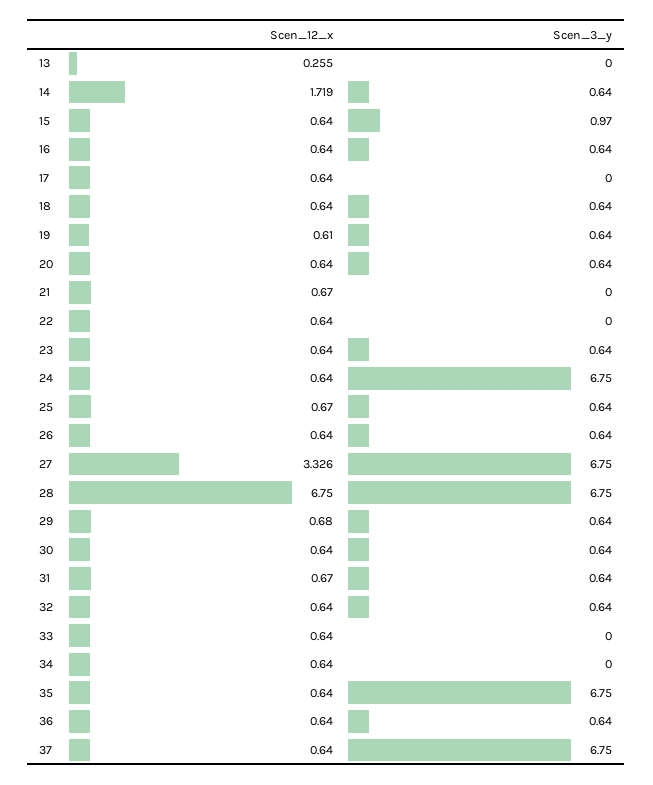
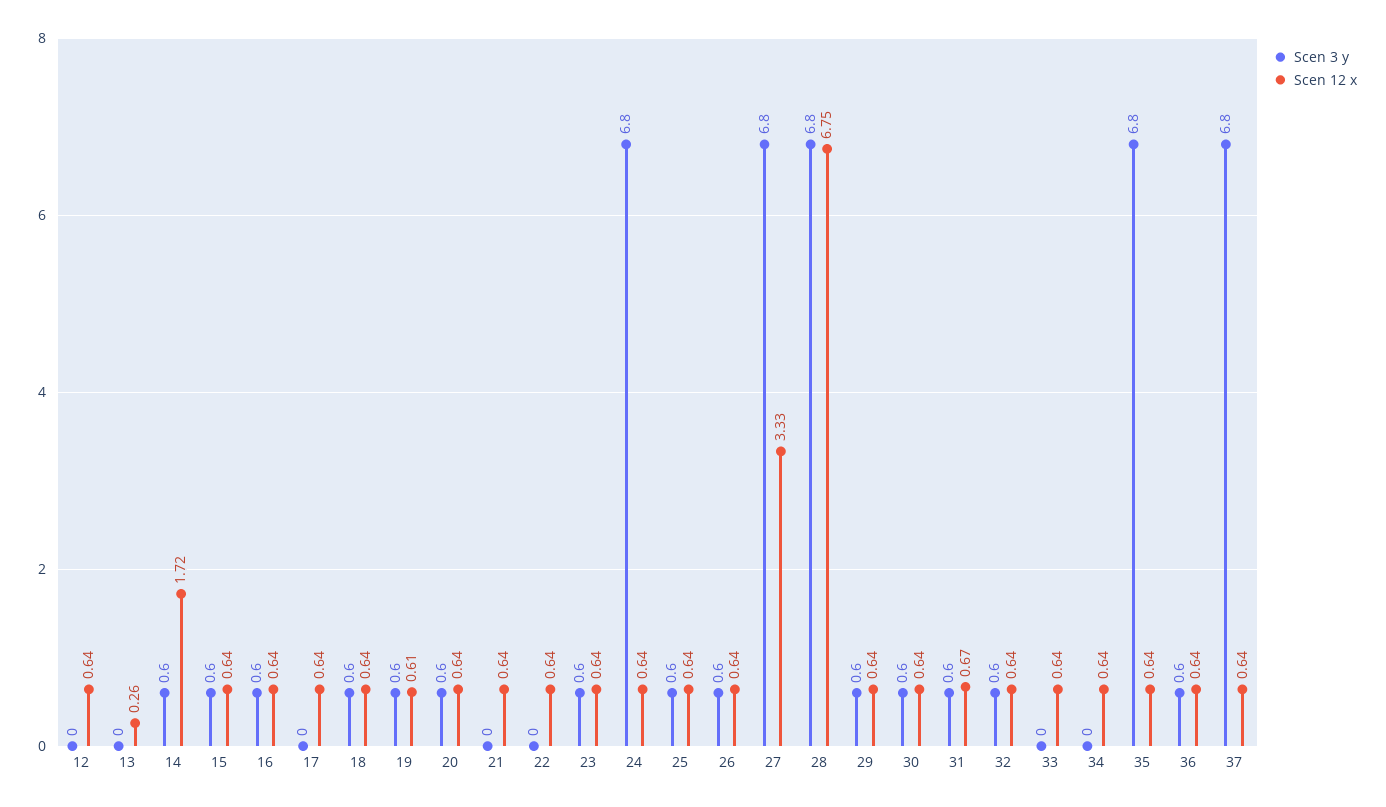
  {
    "Scen_12_x": {
      "13": 0.255,
      "14": 1.719,
      "15": 0.64,
      "16": 0.64,
      "17": 0.64,
      "18": 0.64,
      "19": 0.61,
      "20": 0.64,
-     "21": 0.67,
+     "21": 0.64,
      "22": 0.64,
      "23": 0.64,
      "24": 0.64,
-     "25": 0.67,
+     "25": 0.64,
      "26": 0.64,
      "27": 3.326,
      "28": 6.75,
-     "29": 0.68,
+     "29": 0.64,
      "30": 0.64,
      "31": 0.67,
      "32": 0.64,
      "33": 0.64,
      "34": 0.64,
      "35": 0.64,
      "36": 0.64,
-     "37": 0.64
+     "37": 0.64,
+     "12": 0.64
    },
    "Scen_3_y": {
      "13": 0,
      "14": 0.64,
-     "15": 0.97,
+     "15": 0.6,
      "16": 0.64,
      "17": 0,
      "18": 0.64,
      "19": 0.64,
      "20": 0.64,
      "21": 0,
      "22": 0,
      "23": 0.64,
      "24": 6.75,
      "25": 0.64,
      "26": 0.64,
      "27": 6.75,
      "28": 6.75,
      "29": 0.64,
      "30": 0.64,
      "31": 0.64,
      "32": 0.64,
      "33": 0,
      "34": 0,
      "35": 6.75,
      "36": 0.64,
-     "37": 6.75
+     "37": 6.75,
+     "12": 0
    }
  }

